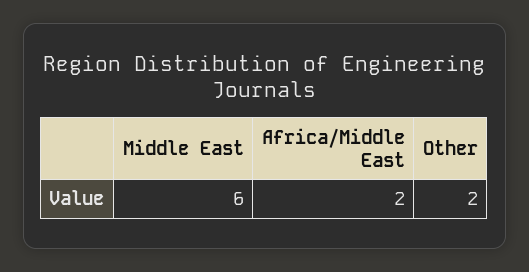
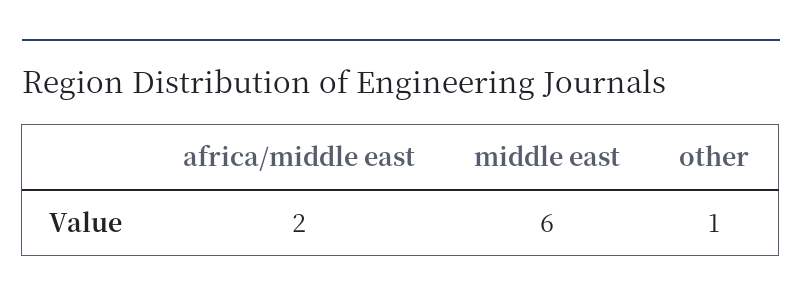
  {
    "Middle East": 6,
    "Africa/Middle East": 2,
-   "Other": 2
+   "Other": 1
  }

